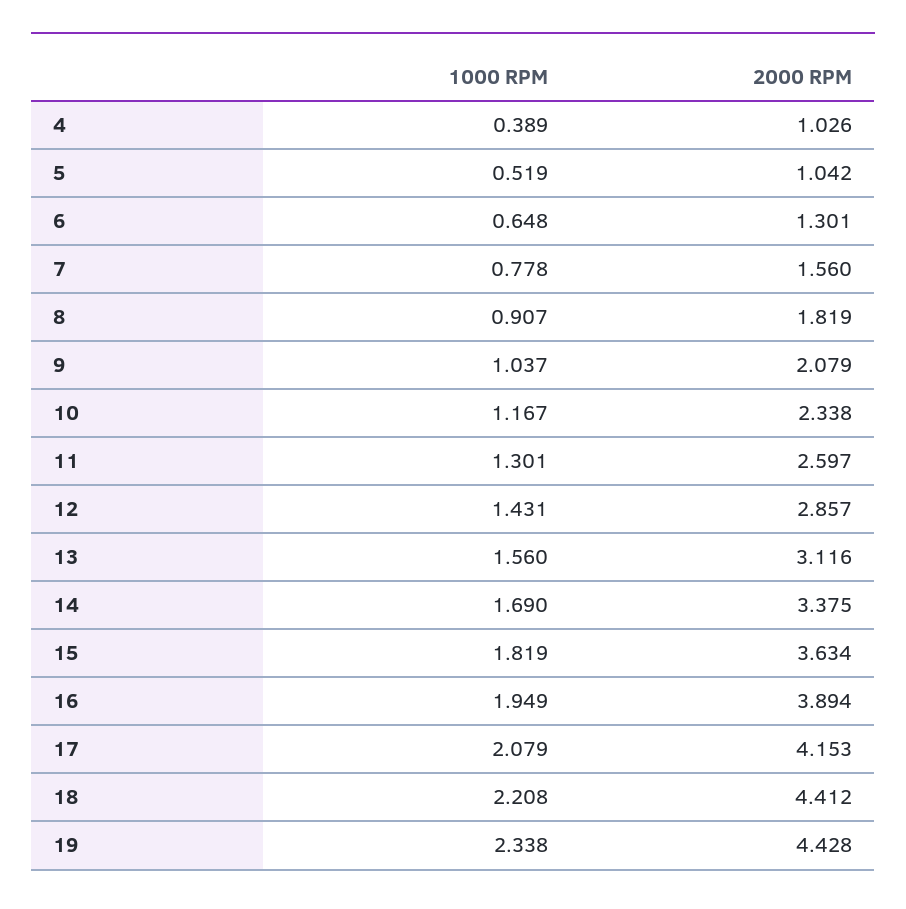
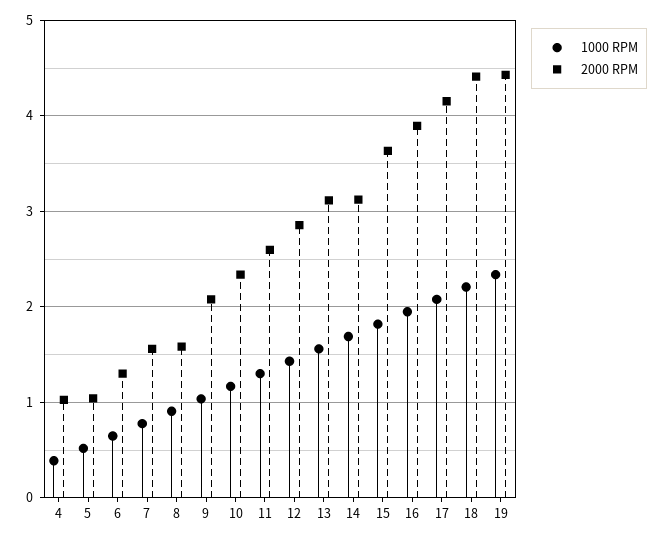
  {
    "1000 RPM": {
      "4": 0.389,
      "5": 0.519,
      "6": 0.648,
      "7": 0.778,
      "8": 0.907,
      "9": 1.037,
      "10": 1.167,
      "11": 1.301,
      "12": 1.431,
      "13": 1.56,
      "14": 1.69,
      "15": 1.819,
      "16": 1.949,
      "17": 2.079,
      "18": 2.208,
      "19": 2.338
    },
    "2000 RPM": {
      "4": 1.026,
      "5": 1.042,
      "6": 1.301,
      "7": 1.56,
-     "8": 1.819,
+     "8": 1.6,
      "9": 2.079,
      "10": 2.338,
      "11": 2.597,
      "12": 2.857,
      "13": 3.116,
-     "14": 3.375,
+     "14": 3.1,
      "15": 3.634,
      "16": 3.894,
      "17": 4.153,
      "18": 4.412,
      "19": 4.428
    }
  }

